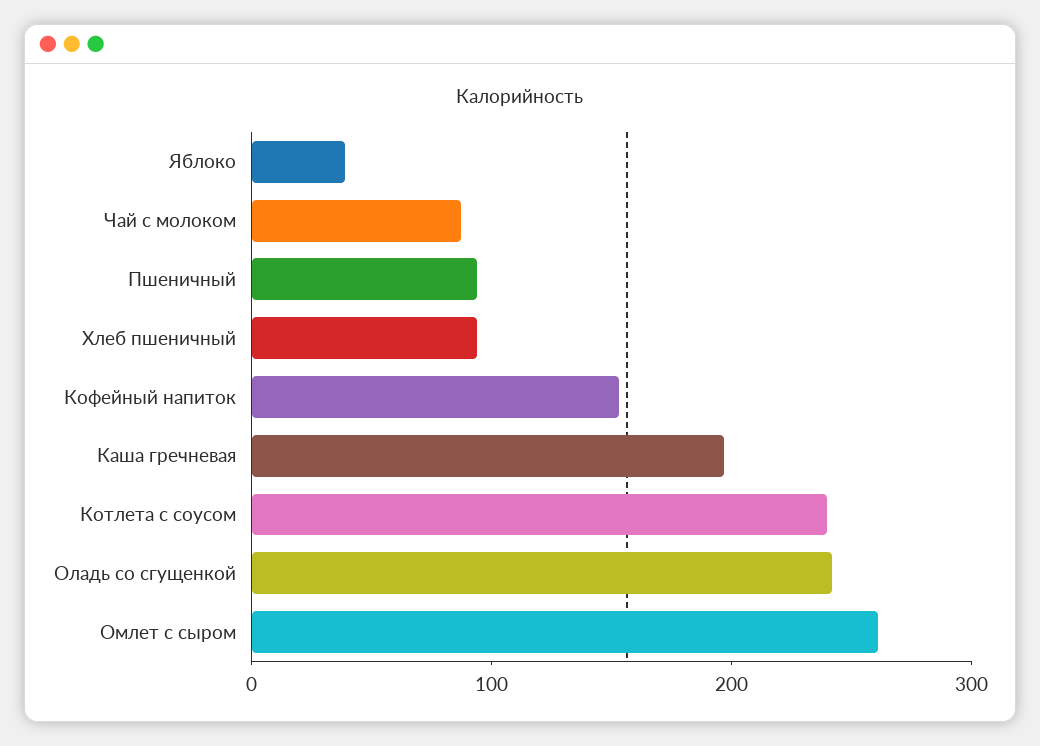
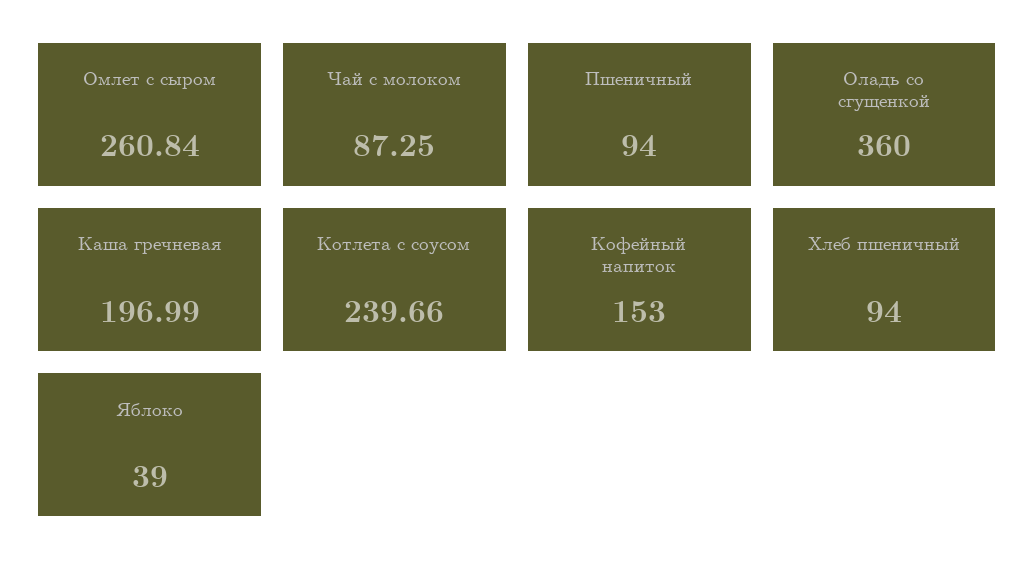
  {
    "Яблоко": 39,
    "Чай с молоком": 87.25,
    "Пшеничный": 94,
    "Хлеб пшеничный": 94,
    "Кофейный напиток": 153,
    "Каша гречневая": 196.99,
    "Котлета с соусом": 239.66,
-   "Оладь со сгущенкой": 240,
+   "Оладь со сгущенкой": 360,
    "Омлет с сыром": 260.84
  }

